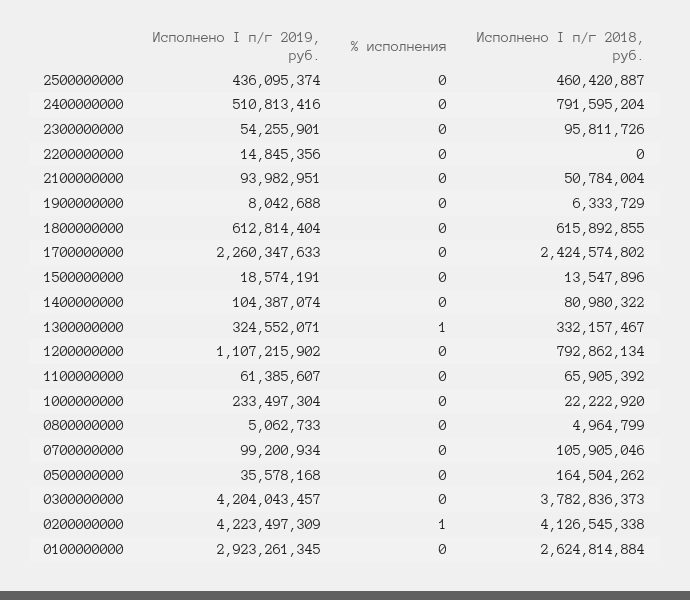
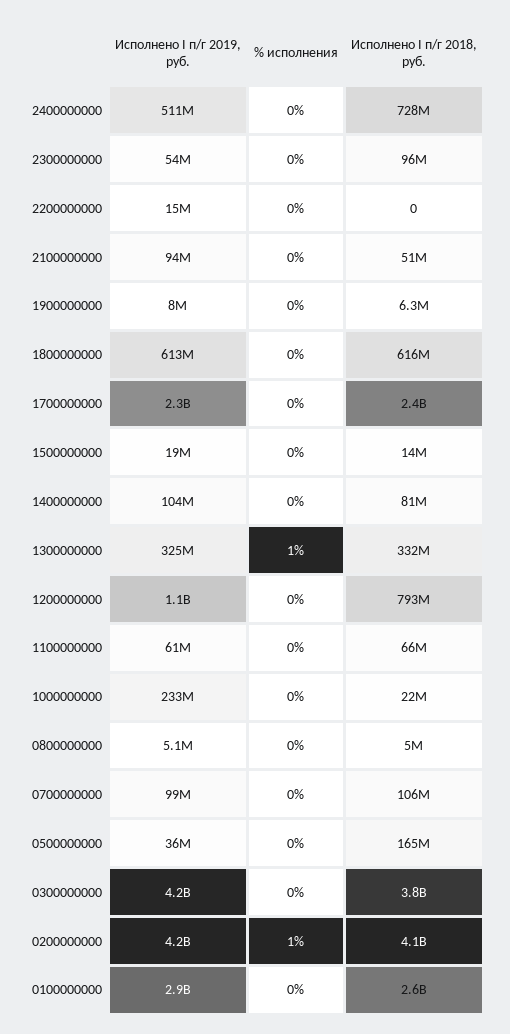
  {
    "Исполнено I п/г 2019, руб.": {
-     "2500000000": 436095374,
      "2400000000": 510813416,
      "2300000000": 54255901,
      "2200000000": 14845356,
      "2100000000": 93982951,
      "1900000000": 8042688,
      "1800000000": 612814404,
      "1700000000": 2260347633,
      "1500000000": 18574191,
      "1400000000": 104387074,
      "1300000000": 324552071,
      "1200000000": 1107215902,
      "1100000000": 61385607,
      "1000000000": 233497304,
      "0800000000": 5062733,
      "0700000000": 99200934,
      "0500000000": 35578168,
      "0300000000": 4204043457,
      "0200000000": 4223497309,
      "0100000000": 2923261345
    },
    "% исполнения": {
-     "2500000000": 0,
      "2400000000": 0,
      "2300000000": 0,
      "2200000000": 0,
      "2100000000": 0,
      "1900000000": 0,
      "1800000000": 0,
      "1700000000": 0,
      "1500000000": 0,
      "1400000000": 0,
      "1300000000": 1,
      "1200000000": 0,
      "1100000000": 0,
      "1000000000": 0,
      "0800000000": 0,
      "0700000000": 0,
      "0500000000": 0,
      "0300000000": 0,
      "0200000000": 1,
      "0100000000": 0
    },
    "Исполнено I п/г 2018, руб.": {
-     "2500000000": 460420887,
-     "2400000000": 791595204,
+     "2400000000": 728000000,
      "2300000000": 95811726,
      "2200000000": 0,
      "2100000000": 50784004,
      "1900000000": 6333729,
      "1800000000": 615892855,
      "1700000000": 2424574802,
      "1500000000": 13547896,
      "1400000000": 80980322,
      "1300000000": 332157467,
      "1200000000": 792862134,
      "1100000000": 65905392,
      "1000000000": 22222920,
      "0800000000": 4964799,
      "0700000000": 105905046,
      "0500000000": 164504262,
      "0300000000": 3782836373,
      "0200000000": 4126545338,
      "0100000000": 2624814884
    }
  }

